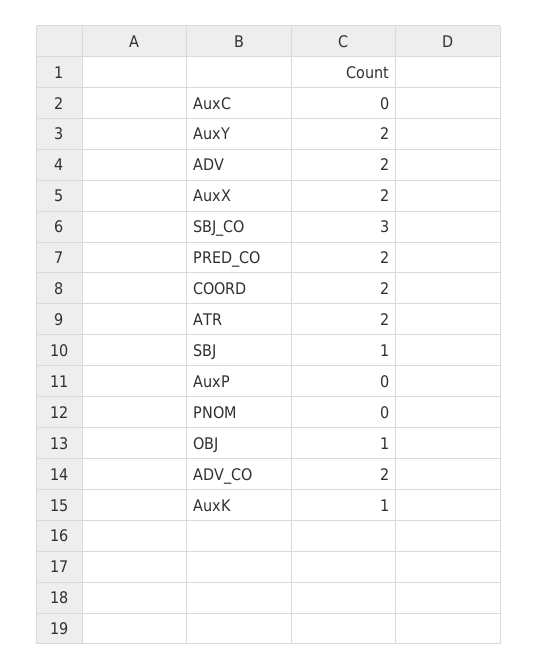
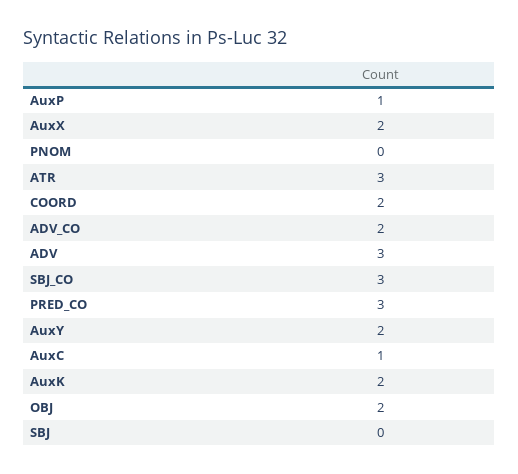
  {
-   "AuxC": 0,
+   "AuxC": 1,
    "AuxY": 2,
-   "ADV": 2,
+   "ADV": 3,
    "AuxX": 2,
    "SBJ_CO": 3,
-   "PRED_CO": 2,
+   "PRED_CO": 3,
    "COORD": 2,
-   "ATR": 2,
+   "ATR": 3,
-   "SBJ": 1,
+   "SBJ": 0,
-   "AuxP": 0,
+   "AuxP": 1,
    "PNOM": 0,
-   "OBJ": 1,
+   "OBJ": 2,
    "ADV_CO": 2,
-   "AuxK": 1
+   "AuxK": 2
  }

